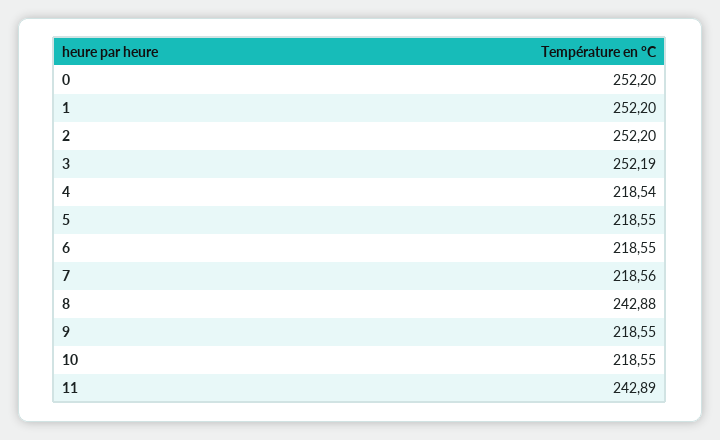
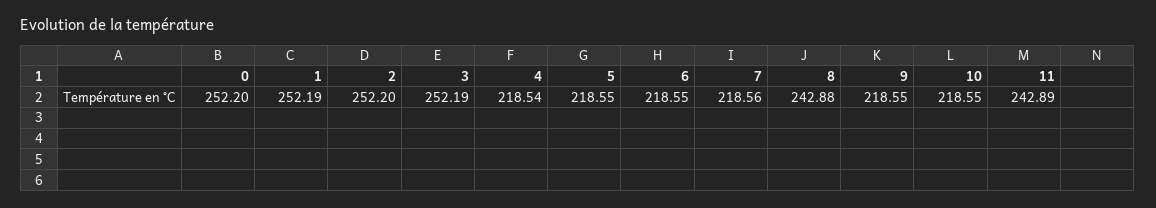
  {
    "0": 252.2,
-   "1": 252.2,
+   "1": 252.19,
    "2": 252.2,
    "3": 252.19,
    "4": 218.54,
    "5": 218.55,
    "6": 218.55,
    "7": 218.56,
    "8": 242.88,
    "9": 218.55,
    "10": 218.55,
    "11": 242.89
  }

